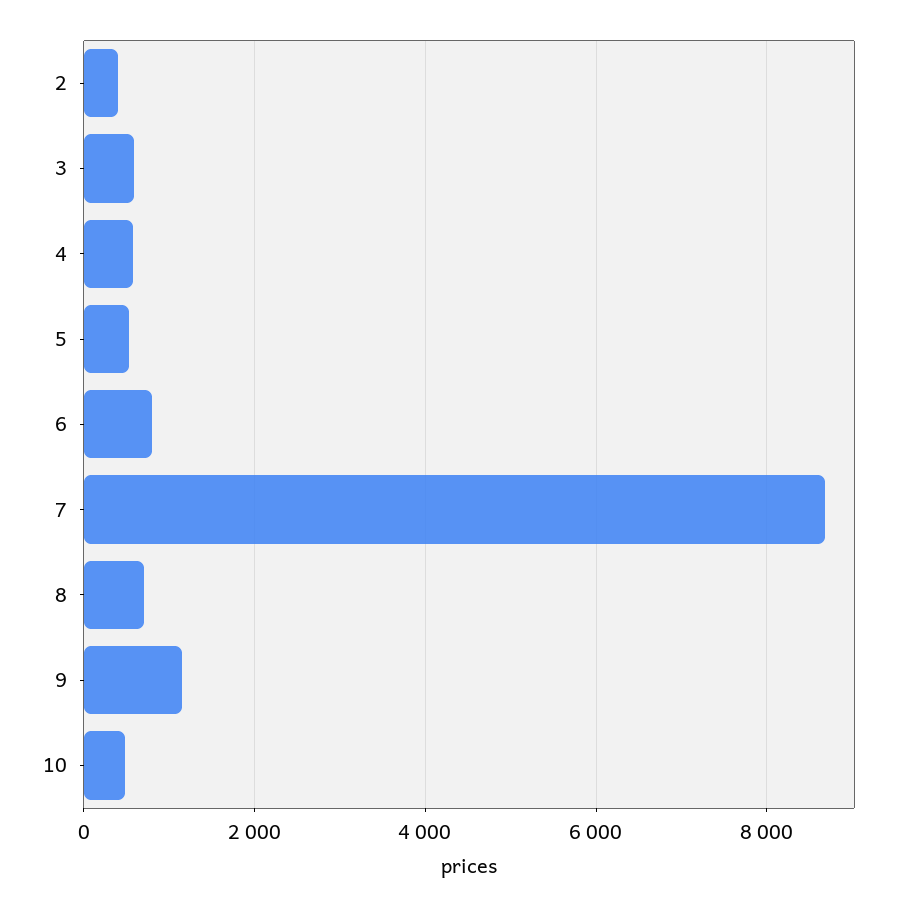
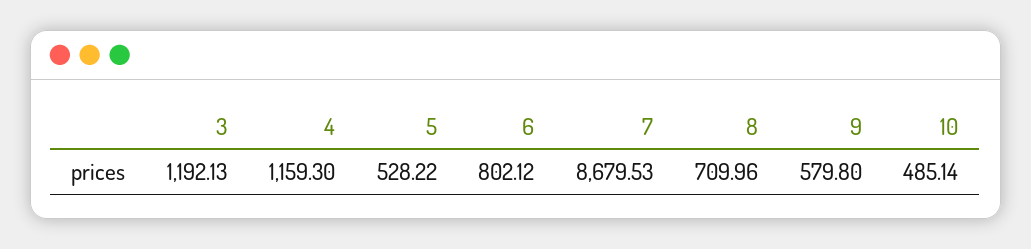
  {
-   "2": 400,
-   "3": 600,
+   "3": 1192.13,
-   "4": 600,
+   "4": 1159.3,
    "5": 528.22,
    "6": 802.12,
    "7": 8679.53,
    "8": 709.96,
-   "9": 1200,
+   "9": 579.8,
    "10": 485.14
  }

